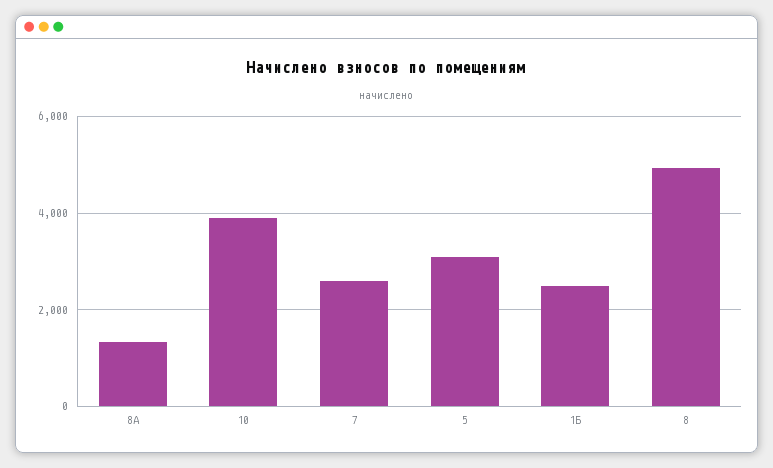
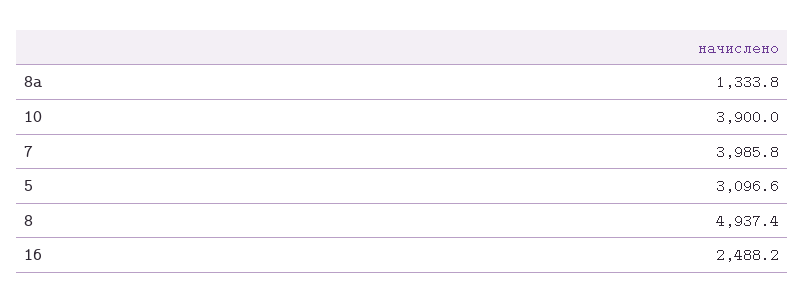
  {
    "8А": 1333.8,
    "10": 3900,
-   "7": 2600,
+   "7": 3985.8,
    "5": 3096.6,
    "1Б": 2488.2,
    "8": 4937.4
  }

